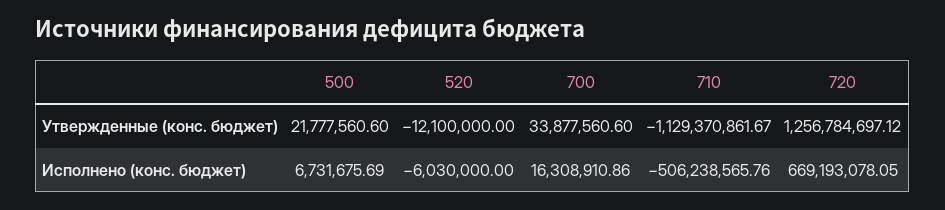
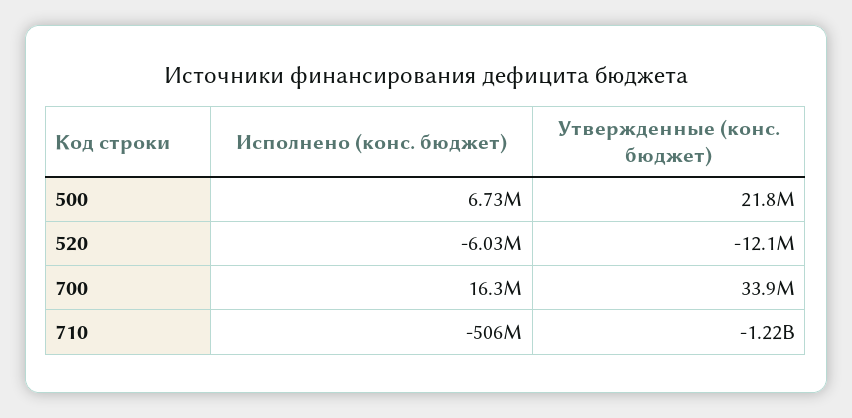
  {
    "500": {
      "Утвержденные (конс. бюджет)": 21777560.6,
      "Исполнено (конс. бюджет)": 6731675.69
    },
    "520": {
      "Утвержденные (конс. бюджет)": -12100000,
      "Исполнено (конс. бюджет)": -6030000
    },
    "700": {
      "Утвержденные (конс. бюджет)": 33877560.6,
      "Исполнено (конс. бюджет)": 16308910.86
    },
    "710": {
-     "Утвержденные (конс. бюджет)": -1129370861.67,
+     "Утвержденные (конс. бюджет)": -1220000000,
      "Исполнено (конс. бюджет)": -506238565.76
-   },
+   }
-   "720": {
-     "Утвержденные (конс. бюджет)": 1256784697.12,
-     "Исполнено (конс. бюджет)": 669193078.05
-   }
  }

